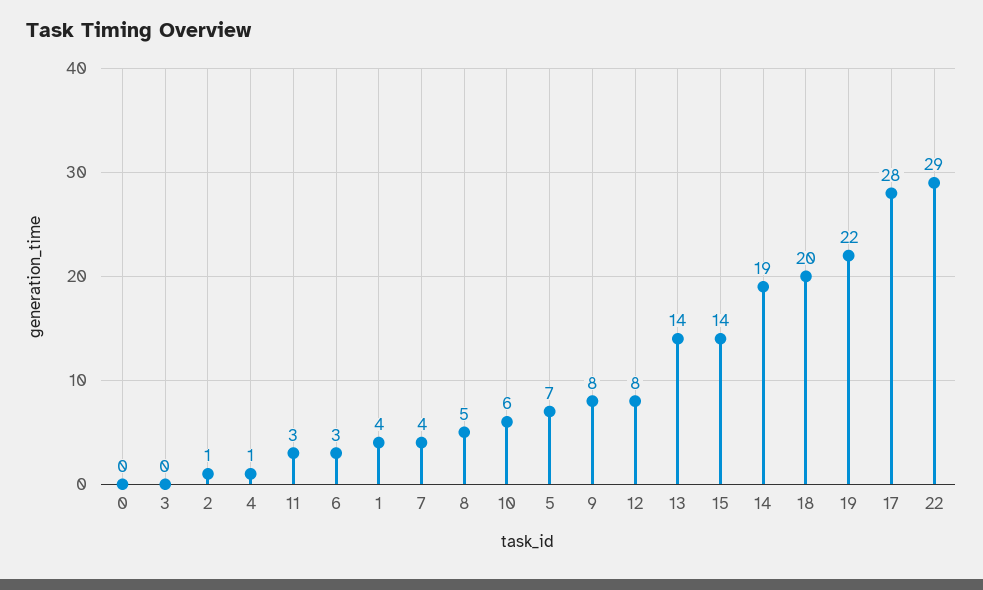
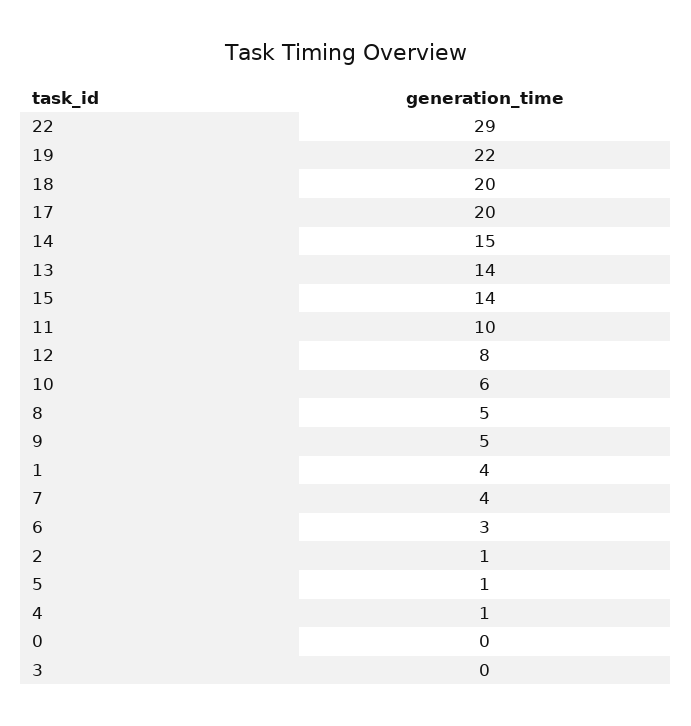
  {
    "0": 0,
    "3": 0,
    "2": 1,
    "4": 1,
-   "11": 3,
+   "11": 10,
    "6": 3,
    "1": 4,
    "7": 4,
    "8": 5,
    "10": 6,
-   "5": 7,
+   "5": 1,
-   "9": 8,
+   "9": 5,
    "12": 8,
    "13": 14,
    "15": 14,
-   "14": 19,
+   "14": 15,
    "18": 20,
    "19": 22,
-   "17": 28,
+   "17": 20,
    "22": 29
  }

